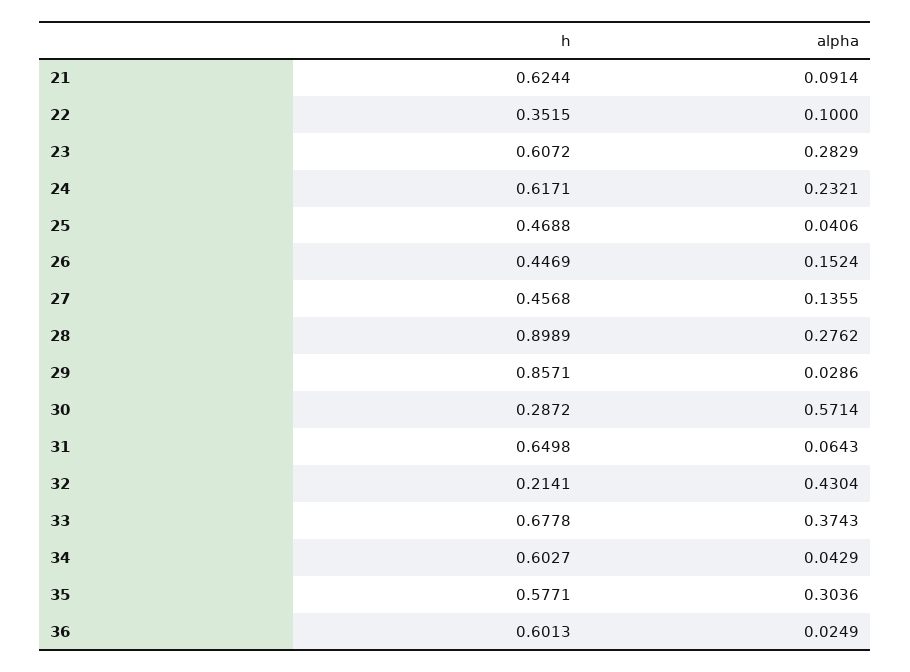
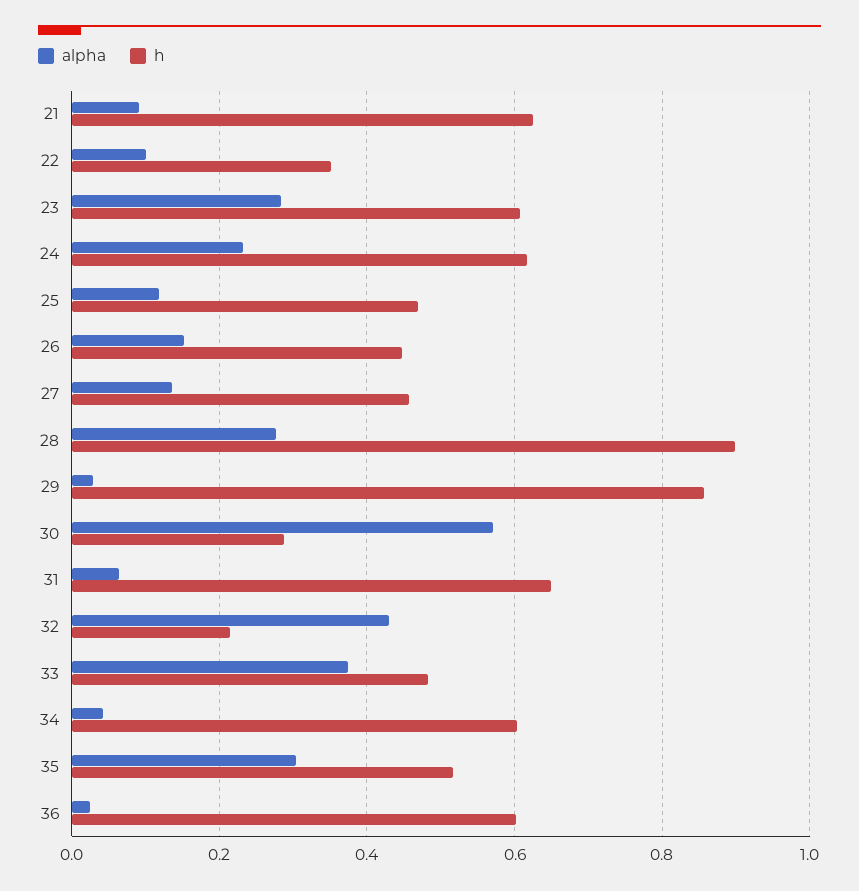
  {
    "h": {
      "21": 0.6244,
      "22": 0.3515,
      "23": 0.6072,
      "24": 0.6171,
      "25": 0.4688,
      "26": 0.4469,
      "27": 0.4568,
      "28": 0.8989,
      "29": 0.8571,
      "30": 0.2872,
      "31": 0.6498,
      "32": 0.2141,
-     "33": 0.6778,
+     "33": 0.48,
      "34": 0.6027,
-     "35": 0.5771,
+     "35": 0.52,
      "36": 0.6013
    },
    "alpha": {
      "21": 0.0914,
      "22": 0.1,
      "23": 0.2829,
      "24": 0.2321,
-     "25": 0.0406,
+     "25": 0.12,
      "26": 0.1524,
      "27": 0.1355,
      "28": 0.2762,
      "29": 0.0286,
      "30": 0.5714,
      "31": 0.0643,
      "32": 0.4304,
      "33": 0.3743,
      "34": 0.0429,
      "35": 0.3036,
      "36": 0.0249
    }
  }

